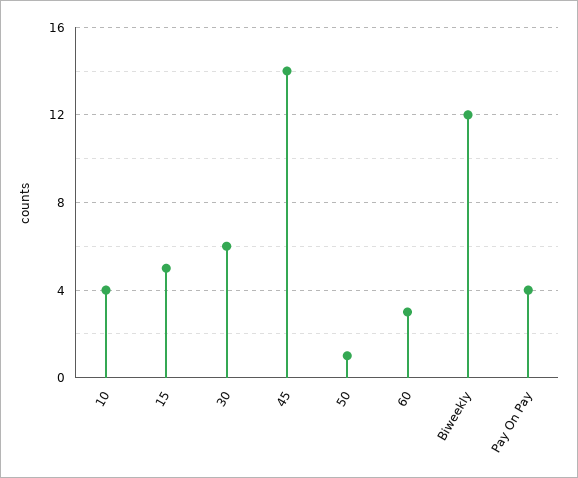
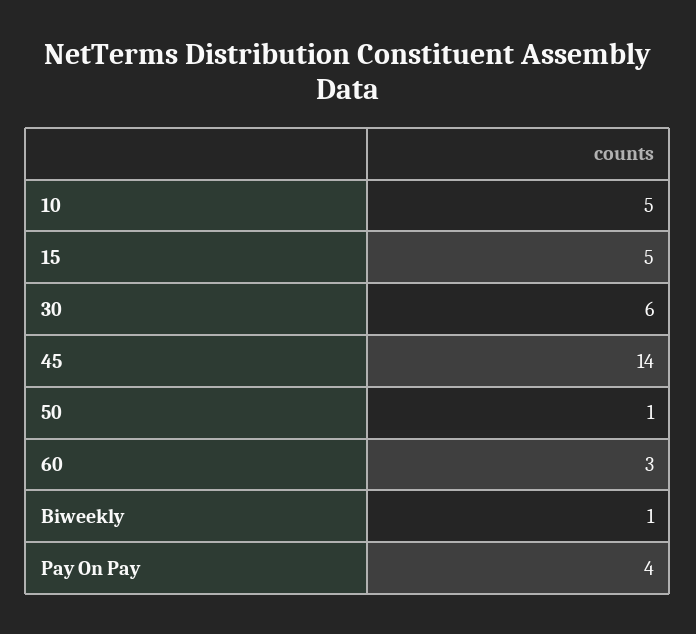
  {
-   "10": 4,
+   "10": 5,
    "15": 5,
    "30": 6,
    "45": 14,
    "50": 1,
    "60": 3,
-   "Biweekly": 12,
+   "Biweekly": 1,
    "Pay On Pay": 4
  }

